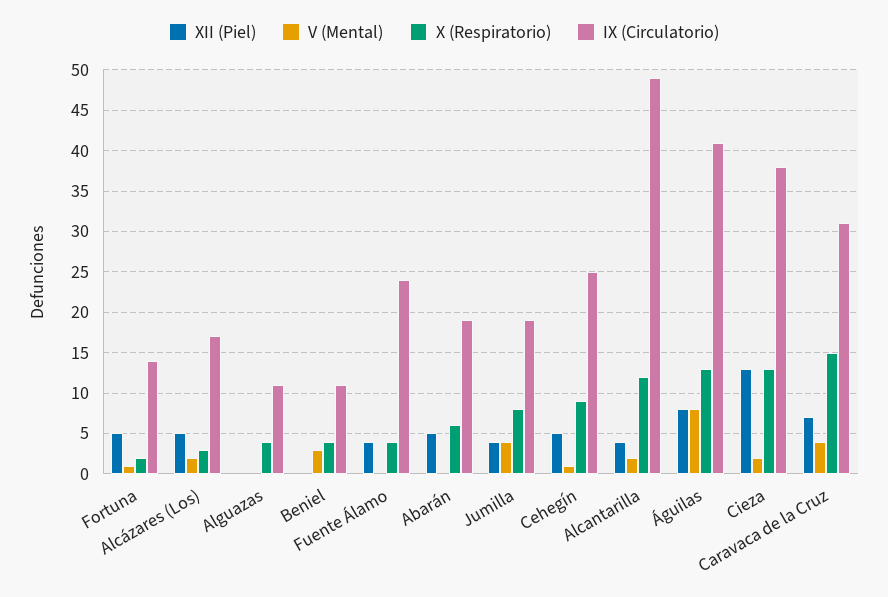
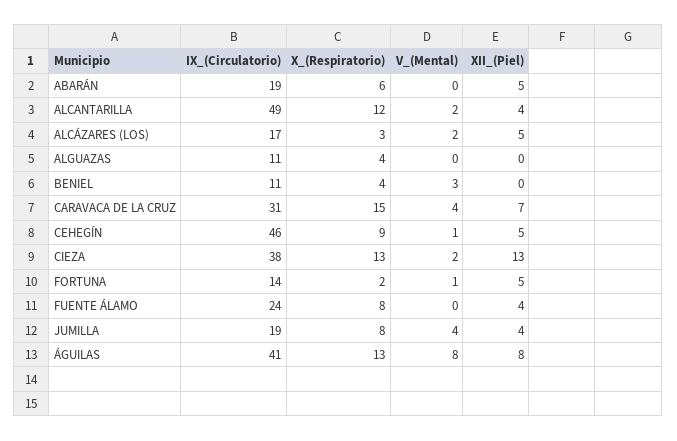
  {
    "XII (Piel)": {
      "Fortuna": 5,
      "Alcázares (Los)": 5,
      "Alguazas": 0,
      "Beniel": 0,
      "Fuente Álamo": 4,
      "Abarán": 5,
      "Jumilla": 4,
      "Cehegín": 5,
      "Alcantarilla": 4,
      "Águilas": 8,
      "Cieza": 13,
      "Caravaca de la Cruz": 7
    },
    "V (Mental)": {
      "Fortuna": 1,
      "Alcázares (Los)": 2,
      "Alguazas": 0,
      "Beniel": 3,
      "Fuente Álamo": 0,
      "Abarán": 0,
      "Jumilla": 4,
      "Cehegín": 1,
      "Alcantarilla": 2,
      "Águilas": 8,
      "Cieza": 2,
      "Caravaca de la Cruz": 4
    },
    "X (Respiratorio)": {
      "Fortuna": 2,
      "Alcázares (Los)": 3,
      "Alguazas": 4,
      "Beniel": 4,
-     "Fuente Álamo": 4,
+     "Fuente Álamo": 8,
      "Abarán": 6,
      "Jumilla": 8,
      "Cehegín": 9,
      "Alcantarilla": 12,
      "Águilas": 13,
      "Cieza": 13,
      "Caravaca de la Cruz": 15
    },
    "IX (Circulatorio)": {
      "Fortuna": 14,
      "Alcázares (Los)": 17,
      "Alguazas": 11,
      "Beniel": 11,
      "Fuente Álamo": 24,
      "Abarán": 19,
      "Jumilla": 19,
-     "Cehegín": 25,
+     "Cehegín": 46,
      "Alcantarilla": 49,
      "Águilas": 41,
      "Cieza": 38,
      "Caravaca de la Cruz": 31
    }
  }

